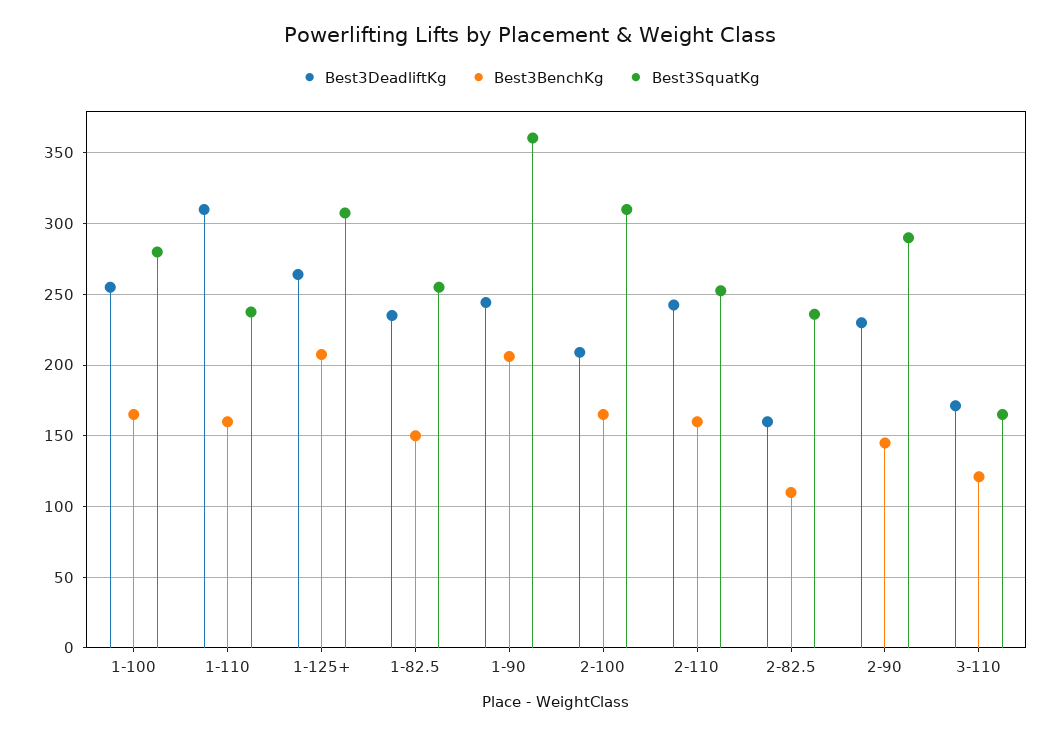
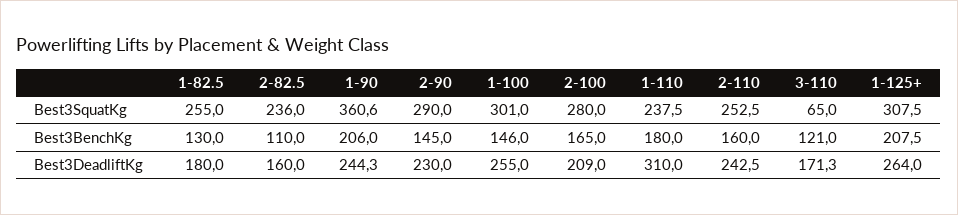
  {
    "Best3DeadliftKg": {
      "1-100": 255,
      "1-110": 310,
      "1-125+": 264,
-     "1-82.5": 235,
+     "1-82.5": 180,
      "1-90": 244.3,
      "2-100": 209,
      "2-110": 242.5,
      "2-82.5": 160,
      "2-90": 230,
      "3-110": 171.3
    },
    "Best3BenchKg": {
-     "1-100": 165,
+     "1-100": 146,
-     "1-110": 160,
+     "1-110": 180,
      "1-125+": 207.5,
-     "1-82.5": 150,
+     "1-82.5": 130,
      "1-90": 206,
      "2-100": 165,
      "2-110": 160,
      "2-82.5": 110,
      "2-90": 145,
      "3-110": 121
    },
    "Best3SquatKg": {
-     "1-100": 280,
+     "1-100": 301,
      "1-110": 237.5,
      "1-125+": 307.5,
      "1-82.5": 255,
      "1-90": 360.6,
-     "2-100": 310,
+     "2-100": 280,
      "2-110": 252.5,
      "2-82.5": 236,
      "2-90": 290,
-     "3-110": 165
+     "3-110": 65
    }
  }

